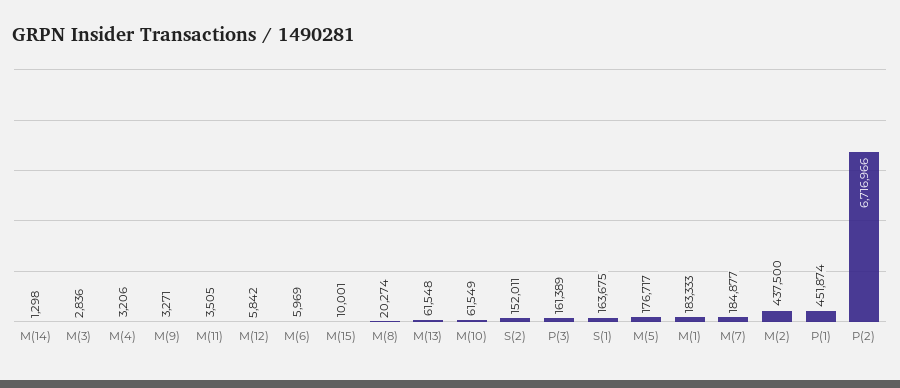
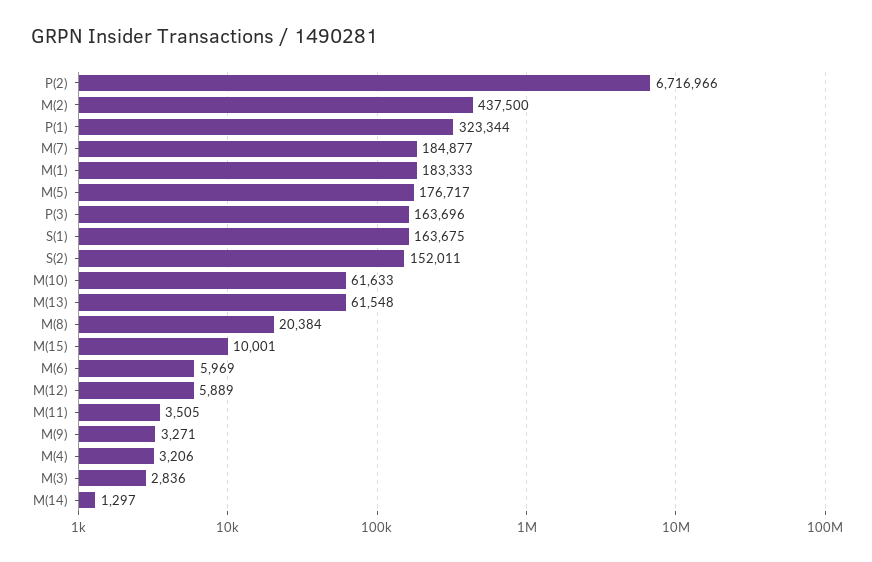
  {
-   "M(14)": 1298,
+   "M(14)": 1297,
    "M(3)": 2836,
    "M(4)": 3206,
    "M(9)": 3271,
    "M(11)": 3505,
-   "M(12)": 5842,
+   "M(12)": 5889,
    "M(6)": 5969,
    "M(15)": 10001,
-   "M(8)": 20274,
+   "M(8)": 20384,
    "M(13)": 61548,
-   "M(10)": 61549,
+   "M(10)": 61633,
    "S(2)": 152011,
-   "P(3)": 161389,
+   "P(3)": 163696,
    "S(1)": 163675,
    "M(5)": 176717,
    "M(1)": 183333,
    "M(7)": 184877,
    "M(2)": 437500,
-   "P(1)": 451874,
+   "P(1)": 323344,
    "P(2)": 6716966
  }

